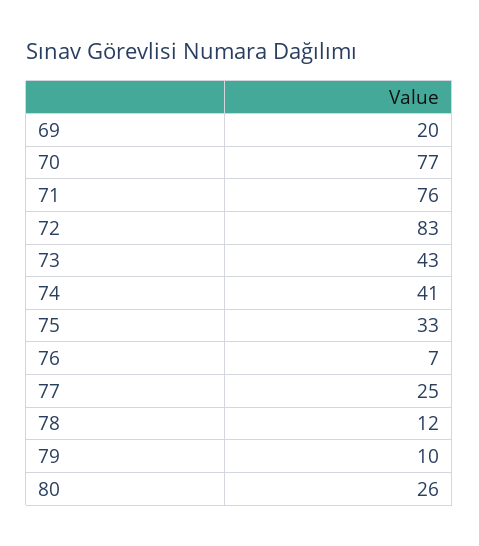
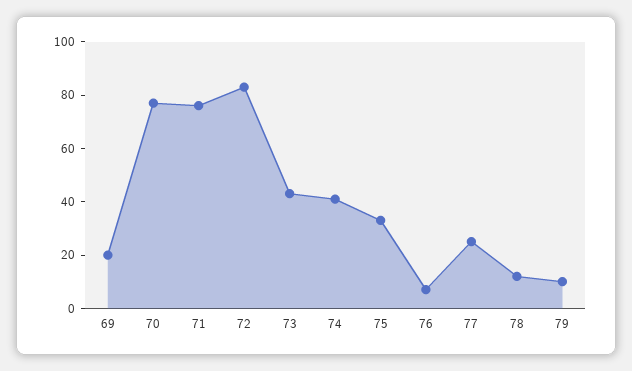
  {
    "69": 20,
    "70": 77,
    "71": 76,
    "72": 83,
    "73": 43,
    "74": 41,
    "75": 33,
    "76": 7,
    "77": 25,
    "78": 12,
-   "79": 10,
+   "79": 10
-   "80": 26
  }

